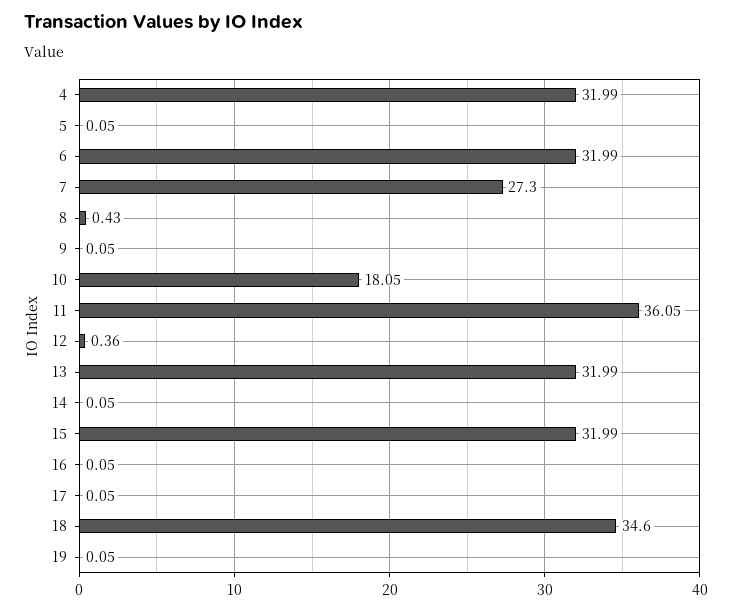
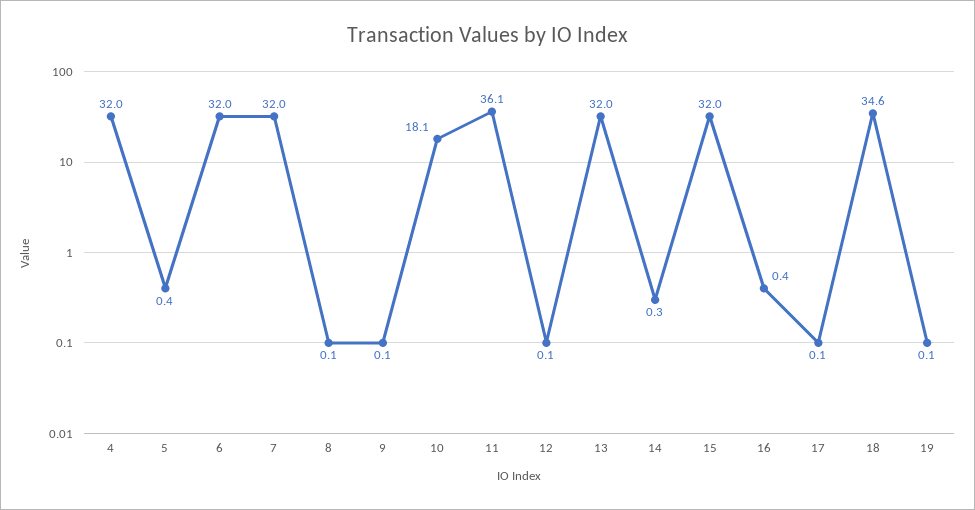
  {
    "4": 31.99,
-   "5": 0.05,
+   "5": 0.4,
    "6": 31.99,
-   "7": 27.3,
+   "7": 32,
-   "8": 0.43,
+   "8": 0.1,
    "9": 0.05,
    "10": 18.05,
    "11": 36.05,
-   "12": 0.36,
+   "12": 0.1,
    "13": 31.99,
-   "14": 0.05,
+   "14": 0.3,
    "15": 31.99,
-   "16": 0.05,
+   "16": 0.4,
    "17": 0.05,
    "18": 34.6,
    "19": 0.05
  }

